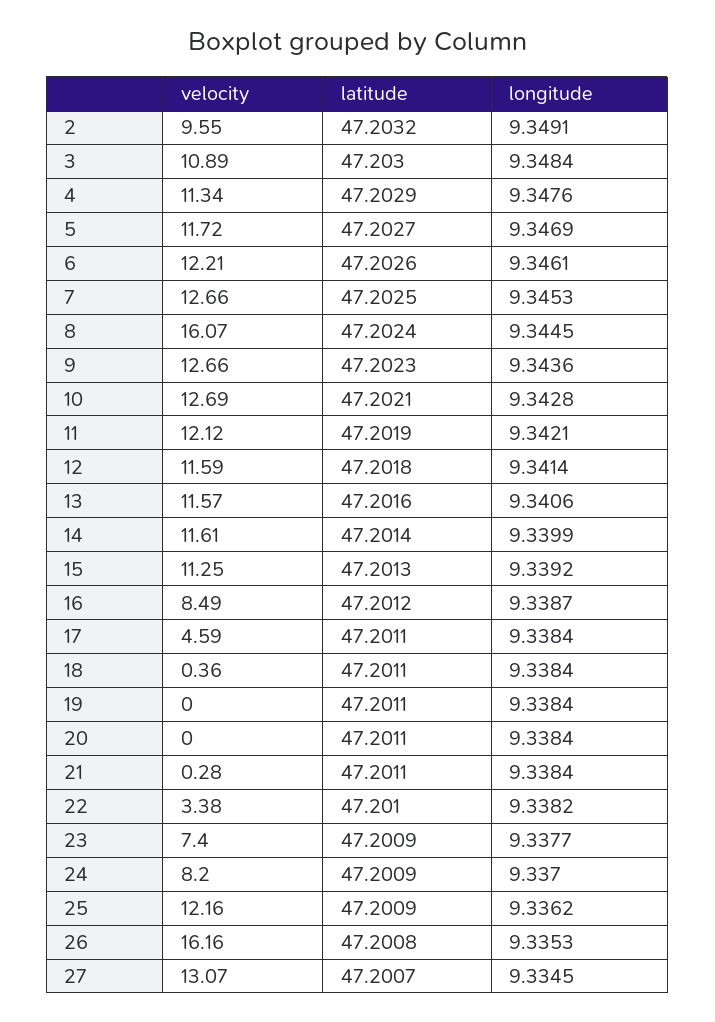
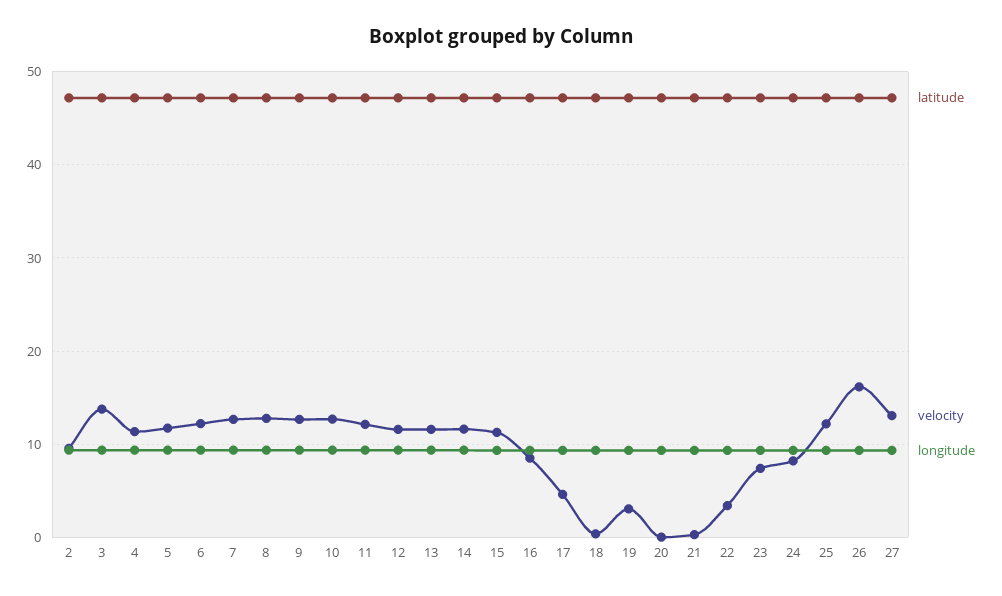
  {
    "velocity": {
      "2": 9.55,
-     "3": 10.89,
+     "3": 14,
      "4": 11.34,
      "5": 11.72,
      "6": 12.21,
      "7": 12.66,
-     "8": 16.07,
+     "8": 13,
      "9": 12.66,
      "10": 12.69,
      "11": 12.12,
      "12": 11.59,
      "13": 11.57,
      "14": 11.61,
      "15": 11.25,
      "16": 8.49,
      "17": 4.59,
      "18": 0.36,
-     "19": 0,
+     "19": 3,
      "20": 0,
      "21": 0.28,
      "22": 3.38,
      "23": 7.4,
      "24": 8.2,
      "25": 12.16,
      "26": 16.16,
      "27": 13.07
    },
    "latitude": {
      "2": 47.2032,
      "3": 47.203,
      "4": 47.2029,
      "5": 47.2027,
      "6": 47.2026,
      "7": 47.2025,
      "8": 47.2024,
      "9": 47.2023,
      "10": 47.2021,
      "11": 47.2019,
      "12": 47.2018,
      "13": 47.2016,
      "14": 47.2014,
      "15": 47.2013,
      "16": 47.2012,
      "17": 47.2011,
      "18": 47.2011,
      "19": 47.2011,
      "20": 47.2011,
      "21": 47.2011,
      "22": 47.201,
      "23": 47.2009,
      "24": 47.2009,
      "25": 47.2009,
      "26": 47.2008,
      "27": 47.2007
    },
    "longitude": {
      "2": 9.3491,
      "3": 9.3484,
      "4": 9.3476,
      "5": 9.3469,
      "6": 9.3461,
      "7": 9.3453,
      "8": 9.3445,
      "9": 9.3436,
      "10": 9.3428,
      "11": 9.3421,
      "12": 9.3414,
      "13": 9.3406,
      "14": 9.3399,
      "15": 9.3392,
      "16": 9.3387,
      "17": 9.3384,
      "18": 9.3384,
      "19": 9.3384,
      "20": 9.3384,
      "21": 9.3384,
      "22": 9.3382,
      "23": 9.3377,
      "24": 9.337,
      "25": 9.3362,
      "26": 9.3353,
      "27": 9.3345
    }
  }

